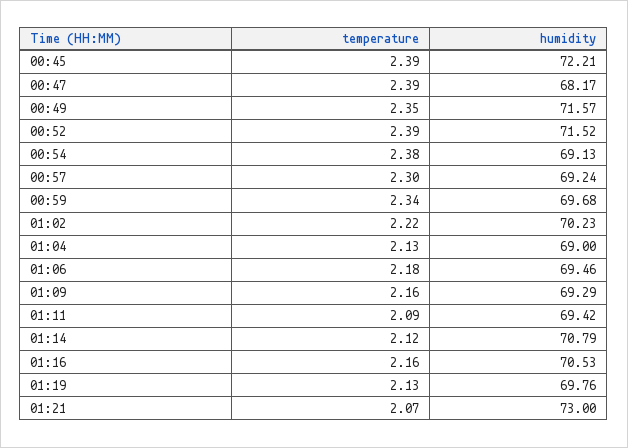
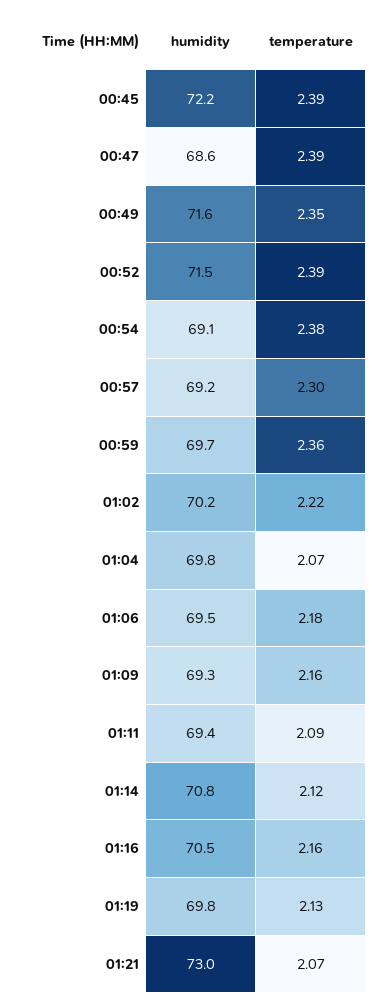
  {
    "temperature": {
      "00:45": 2.39,
      "00:47": 2.39,
      "00:49": 2.35,
      "00:52": 2.39,
      "00:54": 2.38,
      "00:57": 2.3,
-     "00:59": 2.34,
+     "00:59": 2.36,
      "01:02": 2.22,
-     "01:04": 2.13,
+     "01:04": 2.07,
      "01:06": 2.18,
      "01:09": 2.16,
      "01:11": 2.09,
      "01:14": 2.12,
      "01:16": 2.16,
      "01:19": 2.13,
      "01:21": 2.07
    },
    "humidity": {
      "00:45": 72.21,
-     "00:47": 68.17,
+     "00:47": 68.6,
      "00:49": 71.57,
      "00:52": 71.52,
      "00:54": 69.13,
      "00:57": 69.24,
      "00:59": 69.68,
      "01:02": 70.23,
-     "01:04": 69,
+     "01:04": 69.8,
      "01:06": 69.46,
      "01:09": 69.29,
      "01:11": 69.42,
      "01:14": 70.79,
      "01:16": 70.53,
      "01:19": 69.76,
      "01:21": 73
    }
  }

